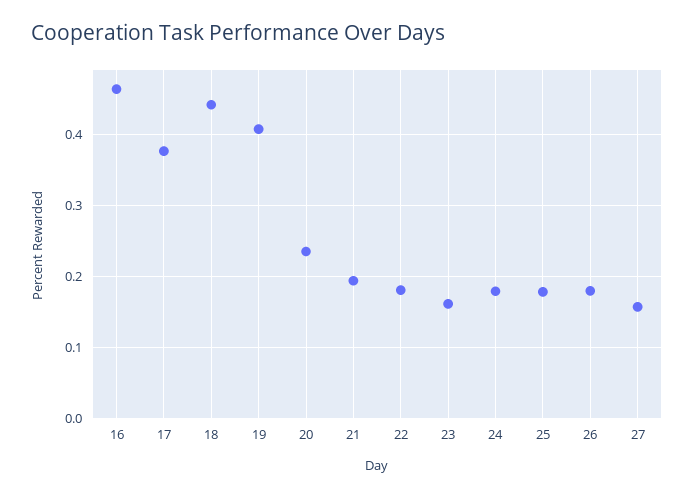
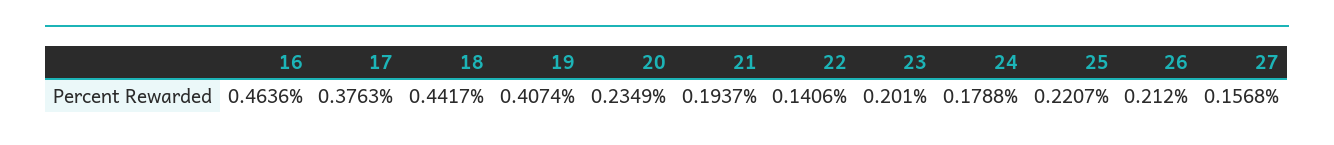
  {
    "16": 0.4636,
    "17": 0.3763,
    "18": 0.4417,
    "19": 0.4074,
    "20": 0.2349,
    "21": 0.1937,
-   "22": 0.18,
+   "22": 0.1406,
-   "23": 0.16,
+   "23": 0.201,
    "24": 0.1788,
-   "25": 0.18,
+   "25": 0.2207,
-   "26": 0.18,
+   "26": 0.212,
    "27": 0.1568
  }

